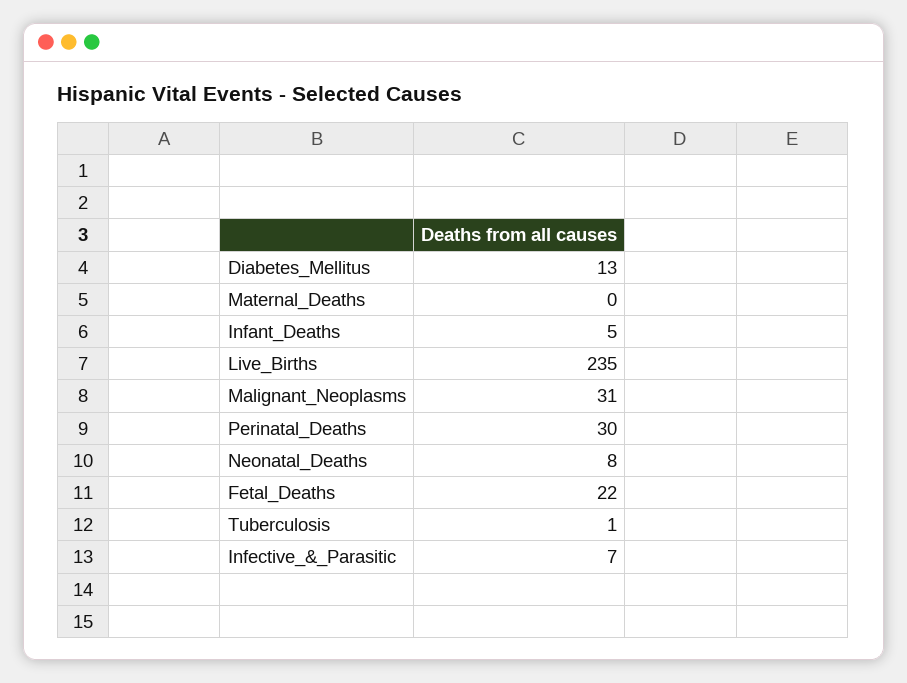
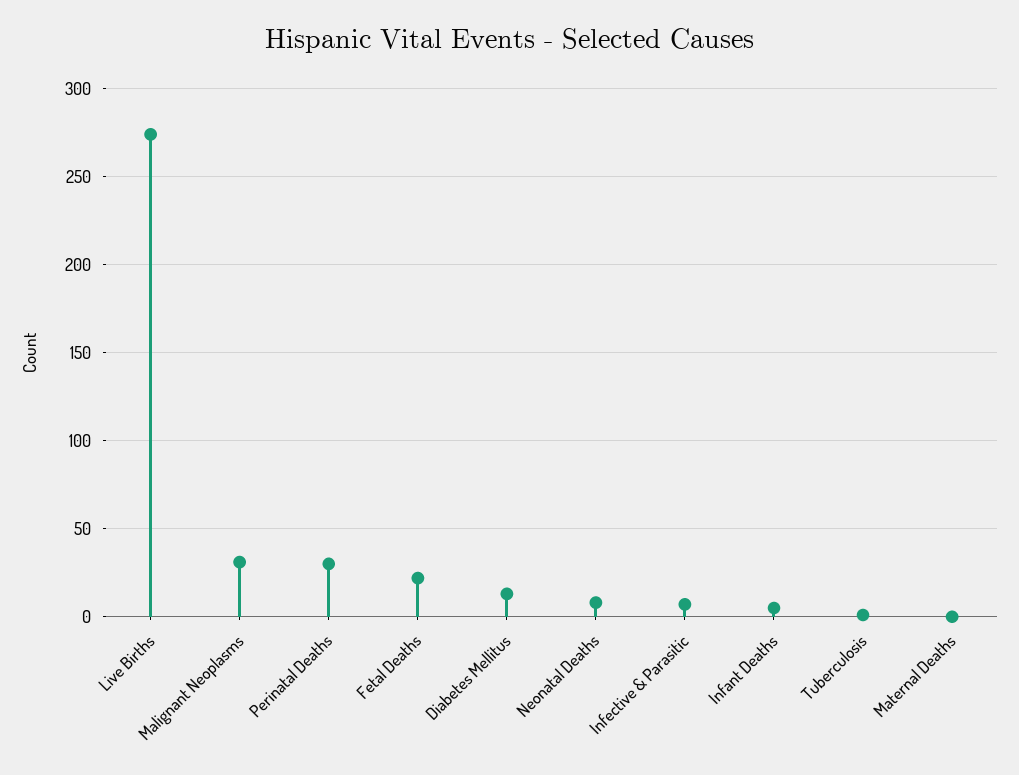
  {
    "Diabetes_Mellitus": 13,
    "Maternal_Deaths": 0,
    "Infant_Deaths": 5,
-   "Live_Births": 235,
+   "Live_Births": 275,
    "Malignant_Neoplasms": 31,
    "Perinatal_Deaths": 30,
    "Neonatal_Deaths": 8,
    "Fetal_Deaths": 22,
    "Tuberculosis": 1,
    "Infective_&_Parasitic": 7
  }

